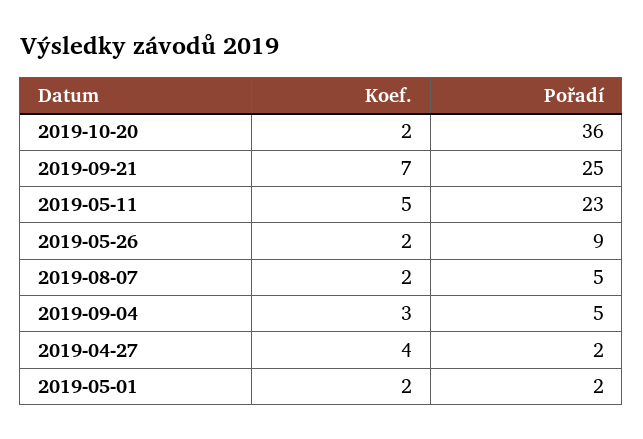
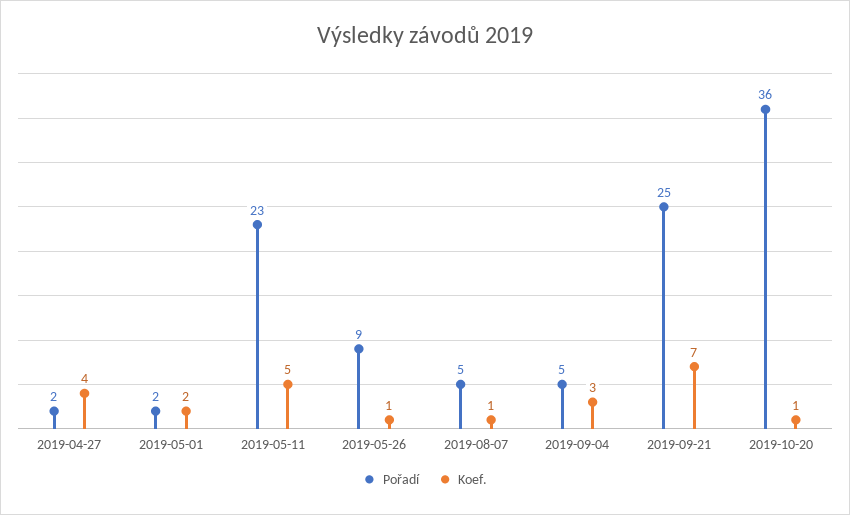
  {
    "Koef.": {
-     "2019-10-20": 2,
+     "2019-10-20": 1,
      "2019-09-21": 7,
      "2019-05-11": 5,
-     "2019-05-26": 2,
+     "2019-05-26": 1,
-     "2019-08-07": 2,
+     "2019-08-07": 1,
      "2019-09-04": 3,
      "2019-04-27": 4,
      "2019-05-01": 2
    },
    "Pořadí": {
      "2019-10-20": 36,
      "2019-09-21": 25,
      "2019-05-11": 23,
      "2019-05-26": 9,
      "2019-08-07": 5,
      "2019-09-04": 5,
      "2019-04-27": 2,
      "2019-05-01": 2
    }
  }

